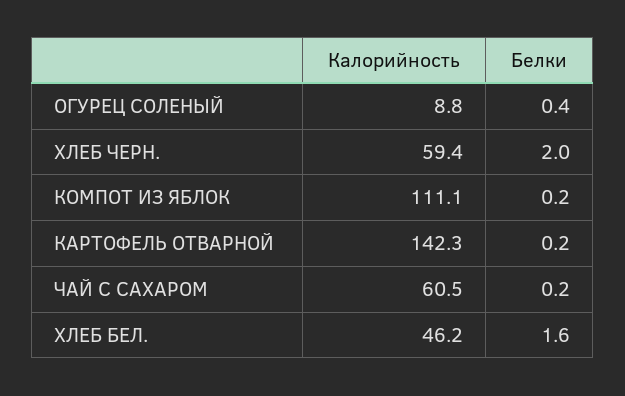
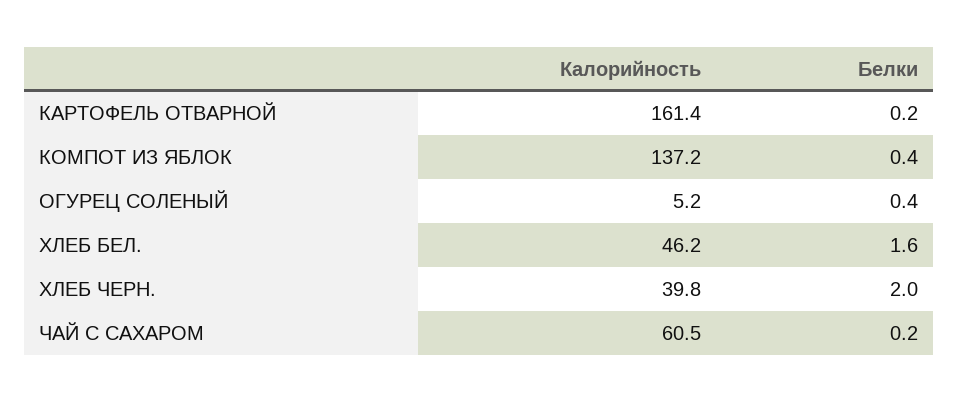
  {
    "Калорийность": {
-     "ОГУРЕЦ СОЛЕНЫЙ": 8.8,
+     "ОГУРЕЦ СОЛЕНЫЙ": 5.2,
-     "ХЛЕБ ЧЕРН.": 59.4,
+     "ХЛЕБ ЧЕРН.": 39.8,
-     "КОМПОТ ИЗ ЯБЛОК": 111.1,
+     "КОМПОТ ИЗ ЯБЛОК": 137.2,
-     "КАРТОФЕЛЬ ОТВАРНОЙ": 142.3,
+     "КАРТОФЕЛЬ ОТВАРНОЙ": 161.4,
      "ЧАЙ С САХАРОМ": 60.5,
      "ХЛЕБ БЕЛ.": 46.2
    },
    "Белки": {
      "ОГУРЕЦ СОЛЕНЫЙ": 0.4,
      "ХЛЕБ ЧЕРН.": 2,
-     "КОМПОТ ИЗ ЯБЛОК": 0.2,
+     "КОМПОТ ИЗ ЯБЛОК": 0.4,
      "КАРТОФЕЛЬ ОТВАРНОЙ": 0.2,
      "ЧАЙ С САХАРОМ": 0.2,
      "ХЛЕБ БЕЛ.": 1.6
    }
  }

